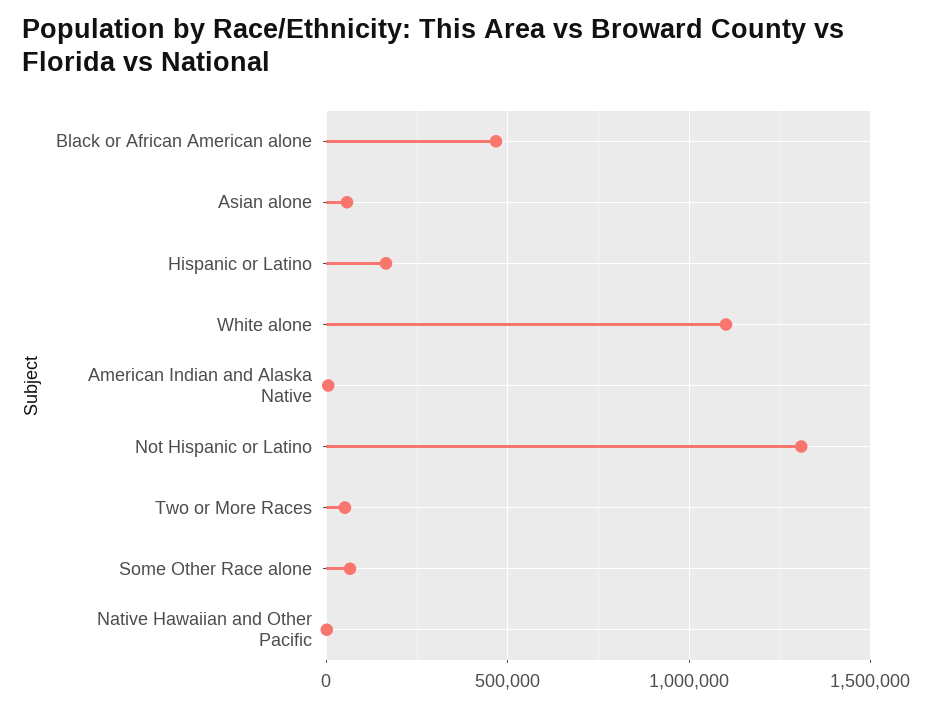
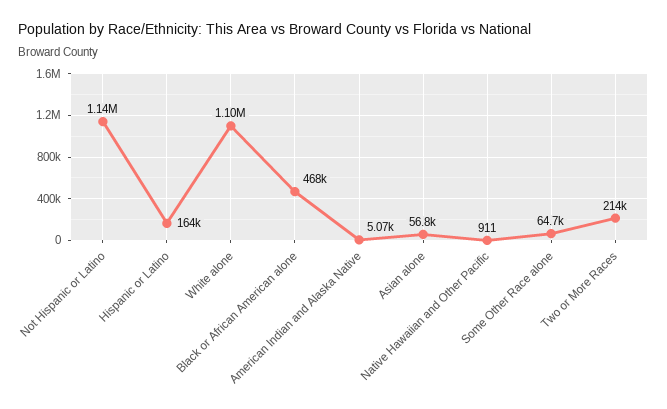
  {
    "Black or African American alone": 468000,
    "Asian alone": 56800,
    "Hispanic or Latino": 164000,
    "White alone": 1100000,
    "American Indian and Alaska Native": 5070,
-   "Not Hispanic or Latino": 1300000,
+   "Not Hispanic or Latino": 1140000,
-   "Two or More Races": 50000,
+   "Two or More Races": 214000,
    "Some Other Race alone": 64700,
    "Native Hawaiian and Other Pacific": 911
  }

